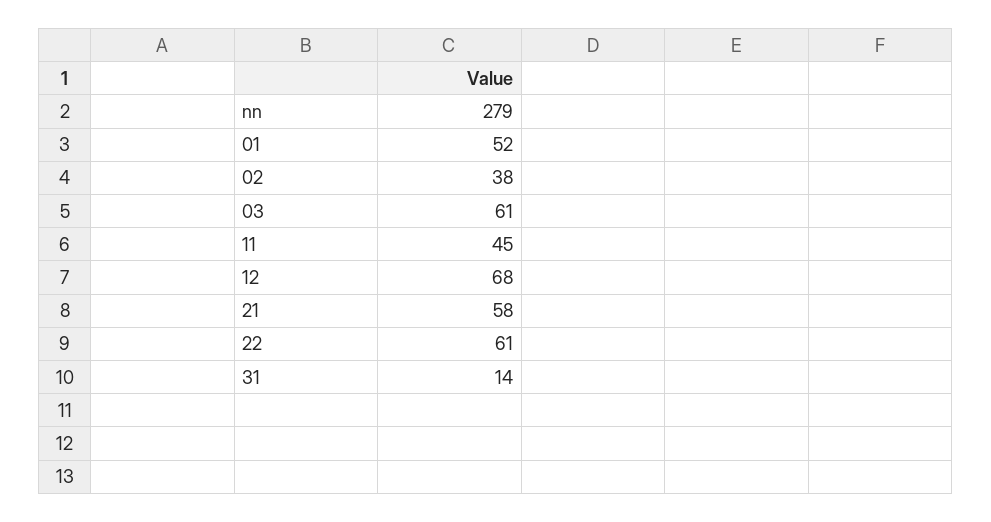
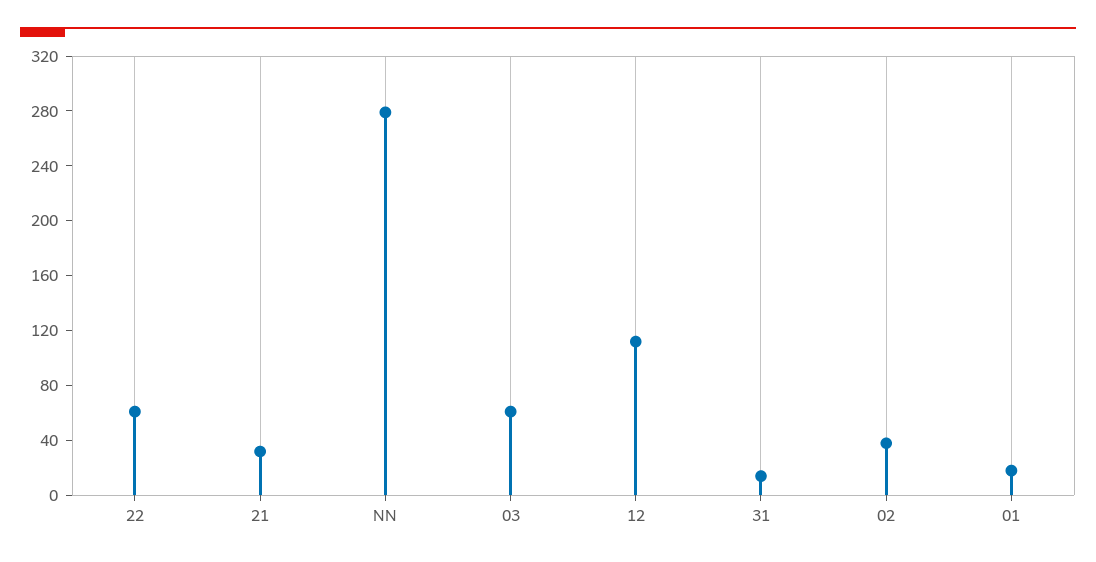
  {
    "nn": 279,
-   "01": 52,
+   "01": 20,
    "02": 38,
    "03": 61,
-   "11": 45,
-   "12": 68,
+   "12": 110,
-   "21": 58,
+   "21": 30,
    "22": 61,
    "31": 14
  }

